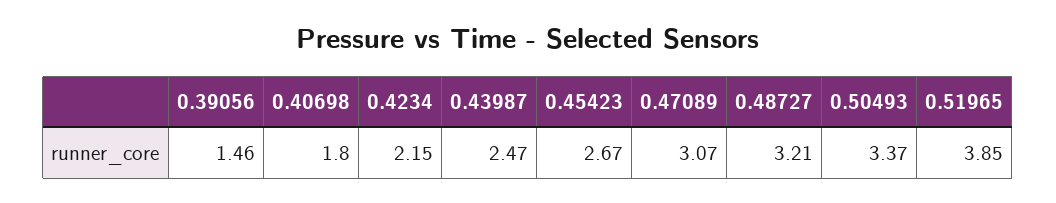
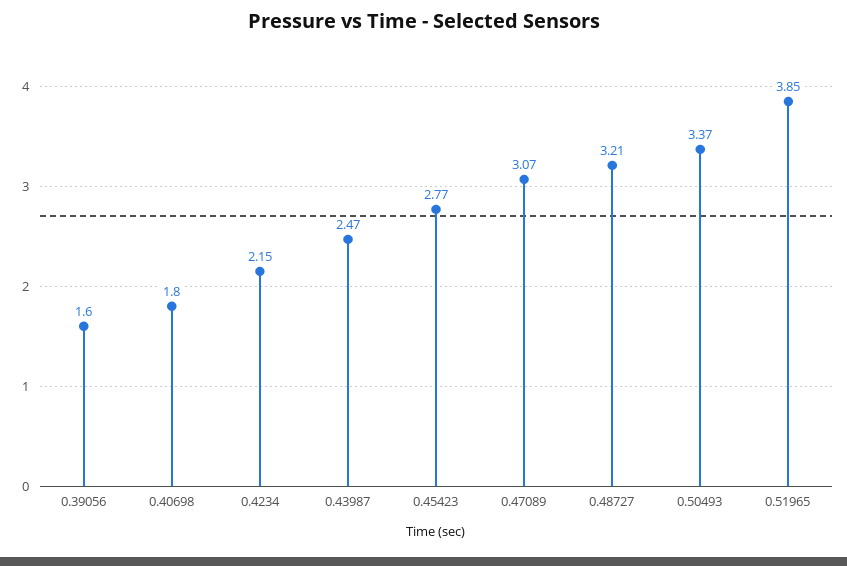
  {
-   "0.39056": 1.46,
+   "0.39056": 1.6,
    "0.40698": 1.8,
    "0.4234": 2.15,
    "0.43987": 2.47,
-   "0.45423": 2.67,
+   "0.45423": 2.77,
    "0.47089": 3.07,
    "0.48727": 3.21,
    "0.50493": 3.37,
    "0.51965": 3.85
  }

